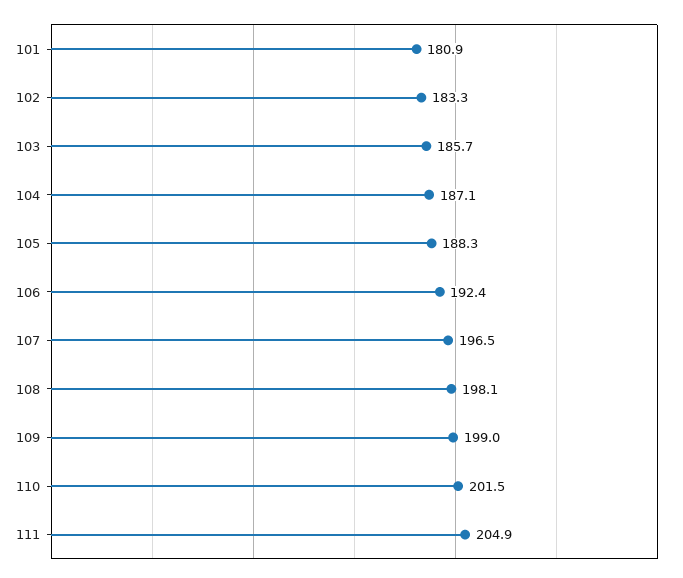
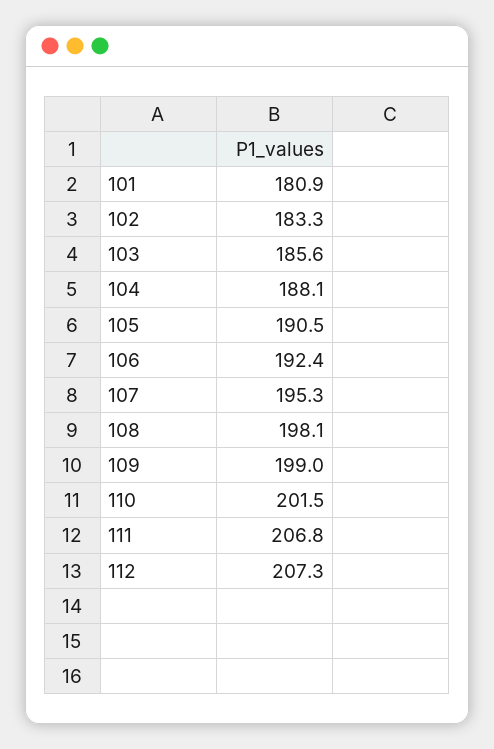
  {
    "101": 180.9,
    "102": 183.3,
-   "103": 185.7,
+   "103": 185.6,
-   "104": 187.1,
+   "104": 188.1,
-   "105": 188.3,
+   "105": 190.5,
    "106": 192.4,
-   "107": 196.5,
+   "107": 195.3,
    "108": 198.1,
    "109": 199,
    "110": 201.5,
-   "111": 204.9
+   "111": 206.8,
+   "112": 207.3
  }

